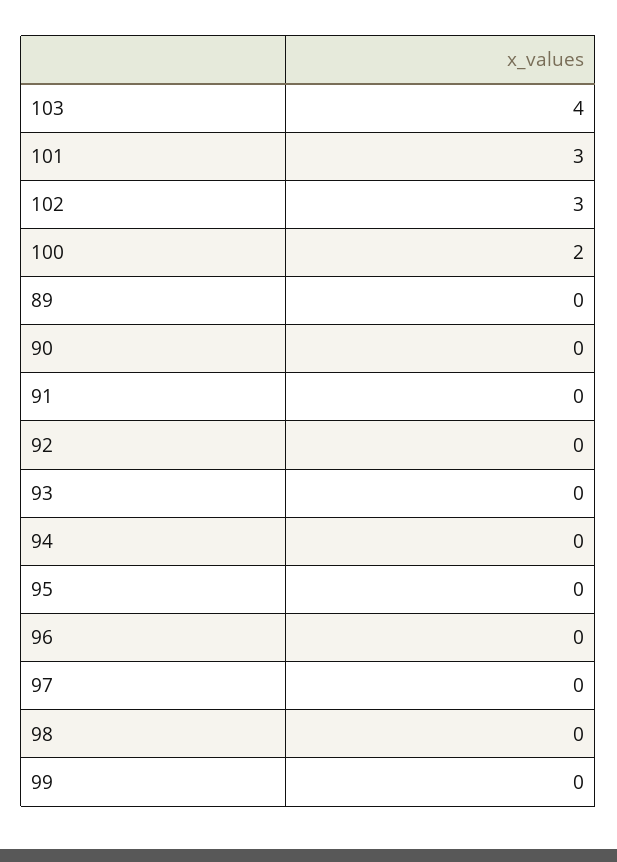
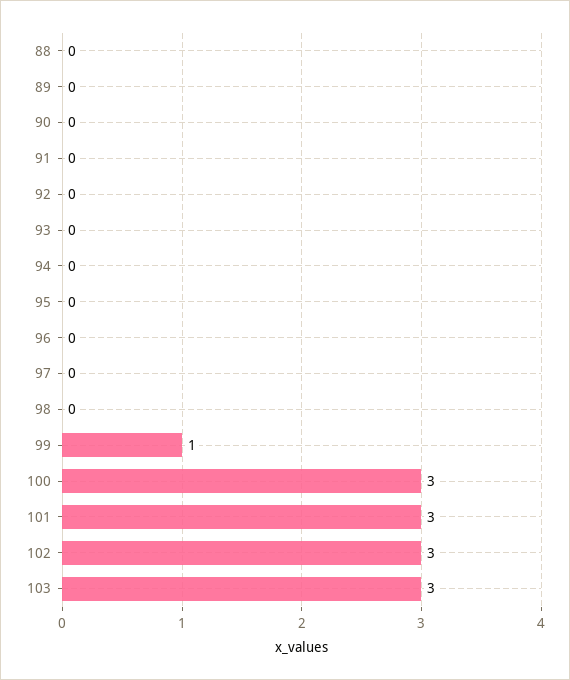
  {
-   "103": 4,
+   "103": 3,
    "101": 3,
    "102": 3,
-   "100": 2,
+   "100": 3,
    "89": 0,
    "90": 0,
    "91": 0,
    "92": 0,
    "93": 0,
    "94": 0,
    "95": 0,
    "96": 0,
    "97": 0,
    "98": 0,
-   "99": 0
+   "99": 1,
+   "88": 0
  }

